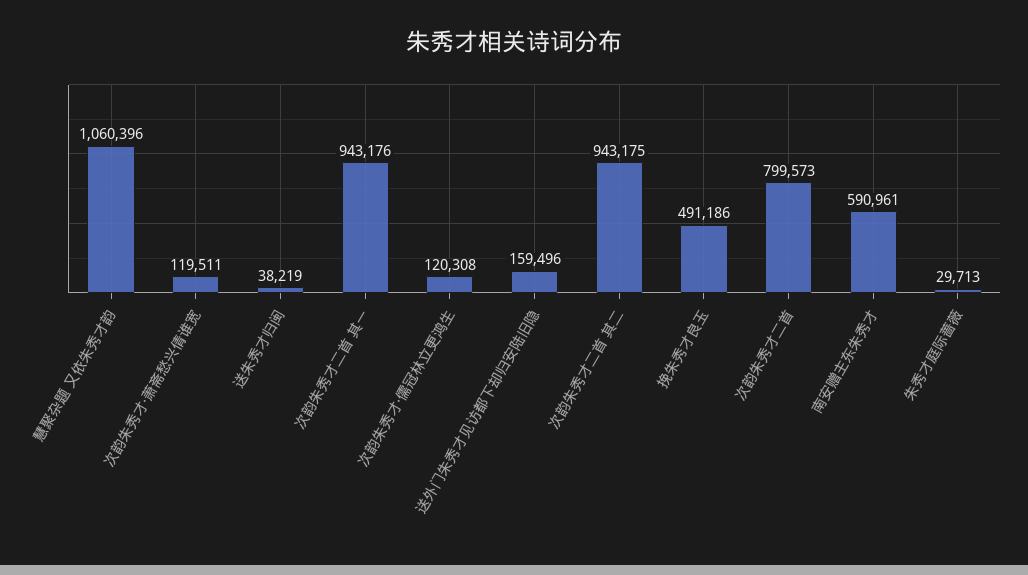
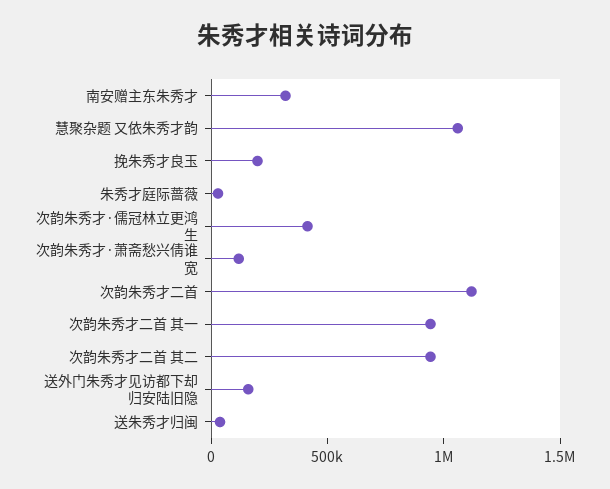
  {
    "慧聚杂题 又依朱秀才韵": 1060396,
    "次韵朱秀才·萧斋愁兴倩谁宽": 119511,
    "送朱秀才归闽": 38219,
    "次韵朱秀才二首 其一": 943176,
-   "次韵朱秀才·儒冠林立更鸿生": 120308,
+   "次韵朱秀才·儒冠林立更鸿生": 400000,
    "送外门朱秀才见访都下却归安陆旧隐": 159496,
    "次韵朱秀才二首 其二": 943175,
-   "挽朱秀才良玉": 491186,
+   "挽朱秀才良玉": 200000,
-   "次韵朱秀才二首": 799573,
+   "次韵朱秀才二首": 1100000,
-   "南安赠主东朱秀才": 590961,
+   "南安赠主东朱秀才": 300000,
    "朱秀才庭际蔷薇": 29713
  }

